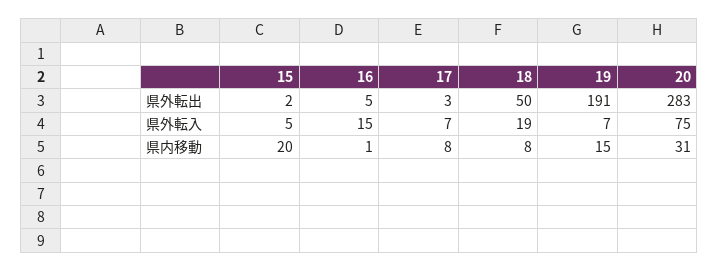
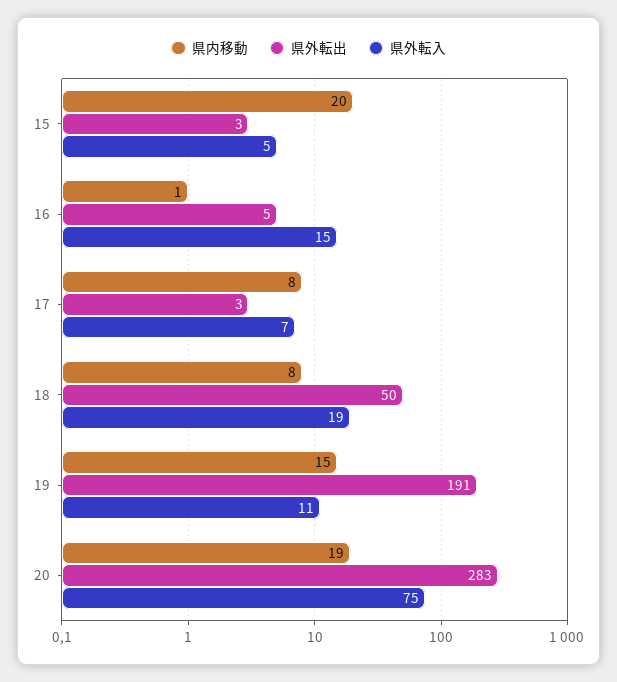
  {
    "県外転出": {
-     "15": 2,
+     "15": 3,
      "16": 5,
      "17": 3,
      "18": 50,
      "19": 191,
      "20": 283
    },
    "県外転入": {
      "15": 5,
      "16": 15,
      "17": 7,
      "18": 19,
-     "19": 7,
+     "19": 11,
      "20": 75
    },
    "県内移動": {
      "15": 20,
      "16": 1,
      "17": 8,
      "18": 8,
      "19": 15,
-     "20": 31
+     "20": 19
    }
  }

